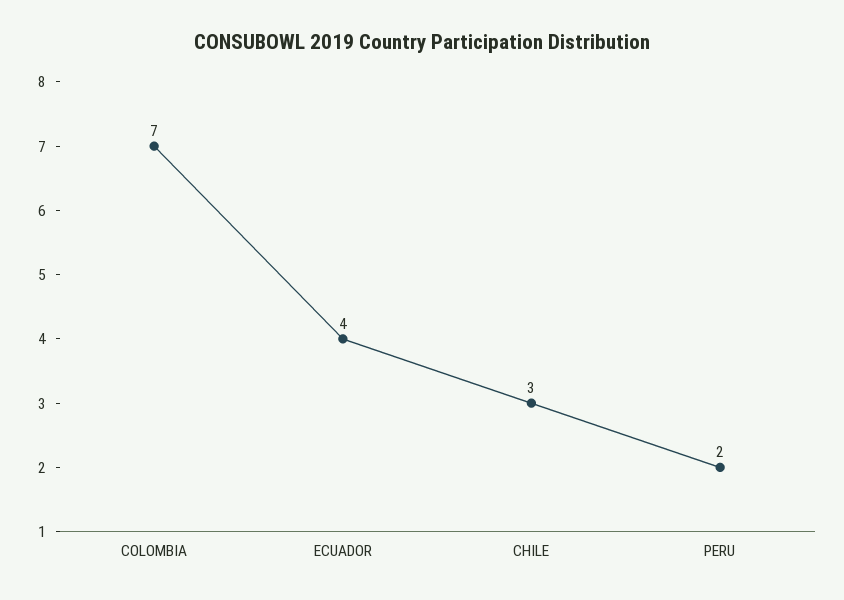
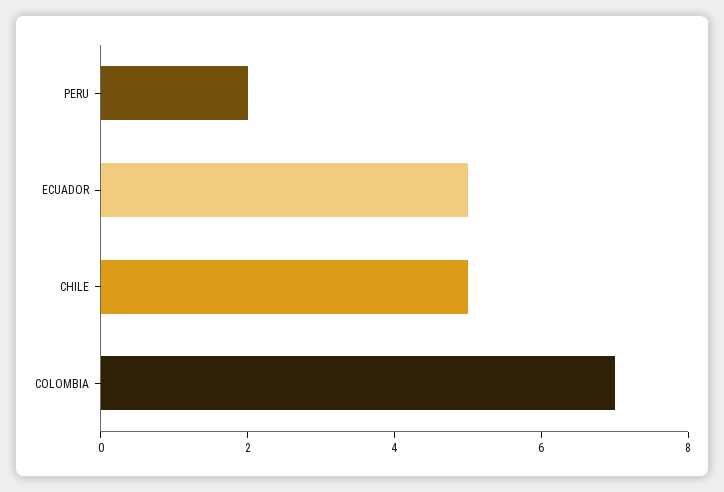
  {
    "COLOMBIA": 7,
-   "ECUADOR": 4,
+   "ECUADOR": 5,
-   "CHILE": 3,
+   "CHILE": 5,
    "PERU": 2
  }

